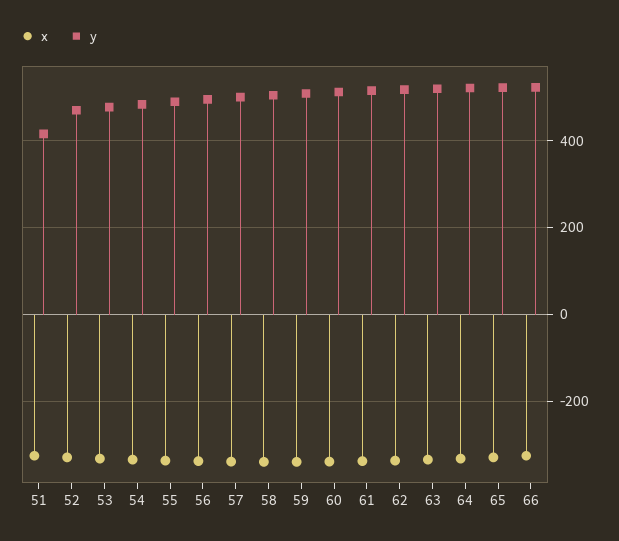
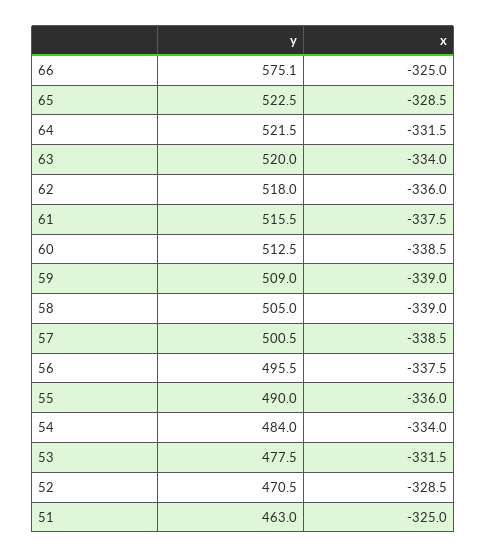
  {
    "x": {
      "51": -325,
      "52": -328.5,
      "53": -331.5,
      "54": -334,
      "55": -336,
      "56": -337.5,
      "57": -338.5,
      "58": -339,
      "59": -339,
      "60": -338.5,
      "61": -337.5,
      "62": -336,
      "63": -334,
      "64": -331.5,
      "65": -328.5,
      "66": -325
    },
    "y": {
-     "51": 420,
+     "51": 463,
      "52": 470.5,
      "53": 477.5,
      "54": 484,
      "55": 490,
      "56": 495.5,
      "57": 500.5,
      "58": 505,
      "59": 509,
      "60": 512.5,
      "61": 515.5,
      "62": 518,
      "63": 520,
      "64": 521.5,
      "65": 522.5,
-     "66": 520
+     "66": 575.1
    }
  }

